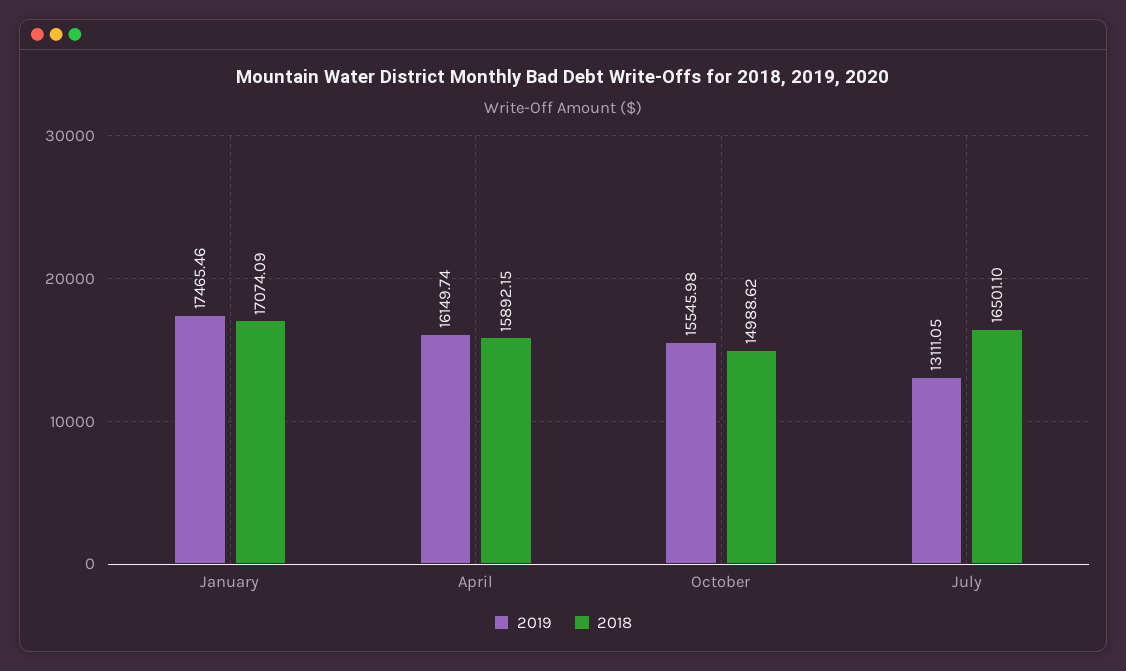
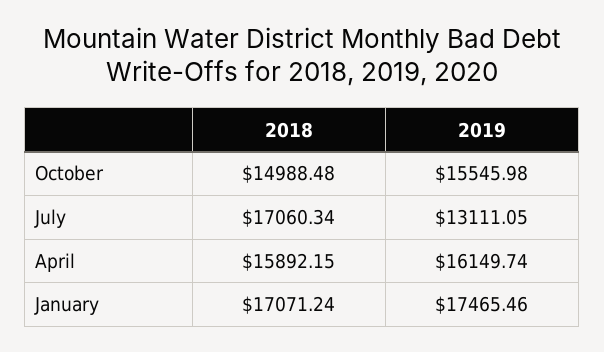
  {
    "2019": {
      "January": 17465.46,
      "April": 16149.74,
      "October": 15545.98,
      "July": 13111.05
    },
    "2018": {
-     "January": 17074.09,
+     "January": 17071.24,
      "April": 15892.15,
-     "October": 14988.62,
+     "October": 14988.48,
-     "July": 16501.1
+     "July": 17060.34
    }
  }

